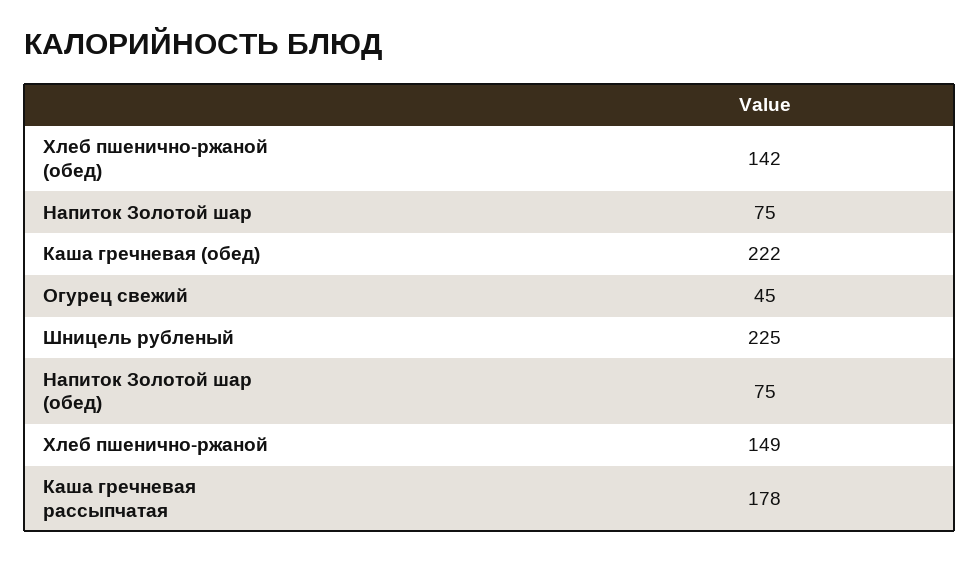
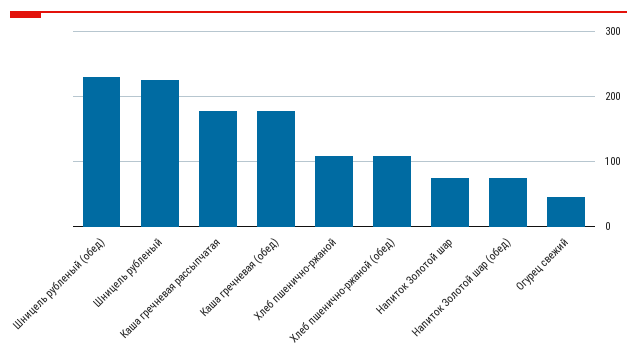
  {
-   "Хлеб пшенично-ржаной (обед)": 142,
+   "Хлеб пшенично-ржаной (обед)": 110,
    "Напиток Золотой шар": 75,
-   "Каша гречневая (обед)": 222,
+   "Каша гречневая (обед)": 180,
    "Огурец свежий": 45,
    "Шницель рубленый": 225,
    "Напиток Золотой шар (обед)": 75,
-   "Хлеб пшенично-ржаной": 149,
+   "Хлеб пшенично-ржаной": 110,
-   "Каша гречневая рассыпчатая": 178
+   "Каша гречневая рассыпчатая": 178,
+   "Шницель рубленый (обед)": 230
  }

